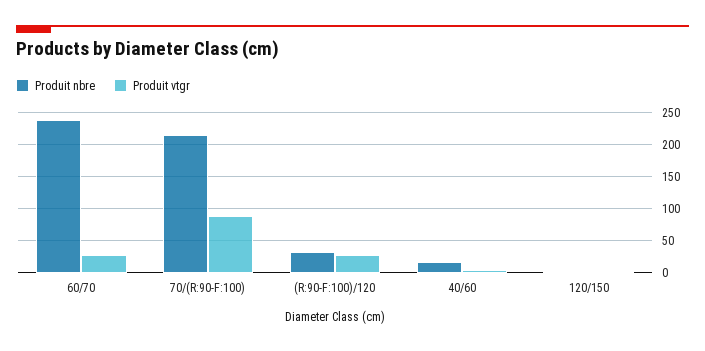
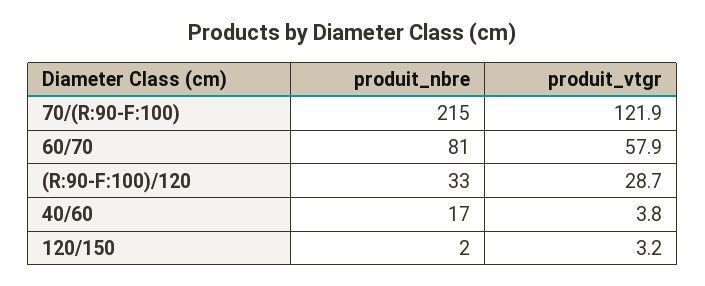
  {
    "Produit nbre": {
-     "60/70": 240,
+     "60/70": 81,
      "70/(R:90-F:100)": 215,
      "(R:90-F:100)/120": 33,
      "40/60": 17,
      "120/150": 2
    },
    "Produit vtgr": {
-     "60/70": 30,
+     "60/70": 57.9,
-     "70/(R:90-F:100)": 90,
+     "70/(R:90-F:100)": 121.9,
      "(R:90-F:100)/120": 28.7,
      "40/60": 3.8,
      "120/150": 3.2
    }
  }

